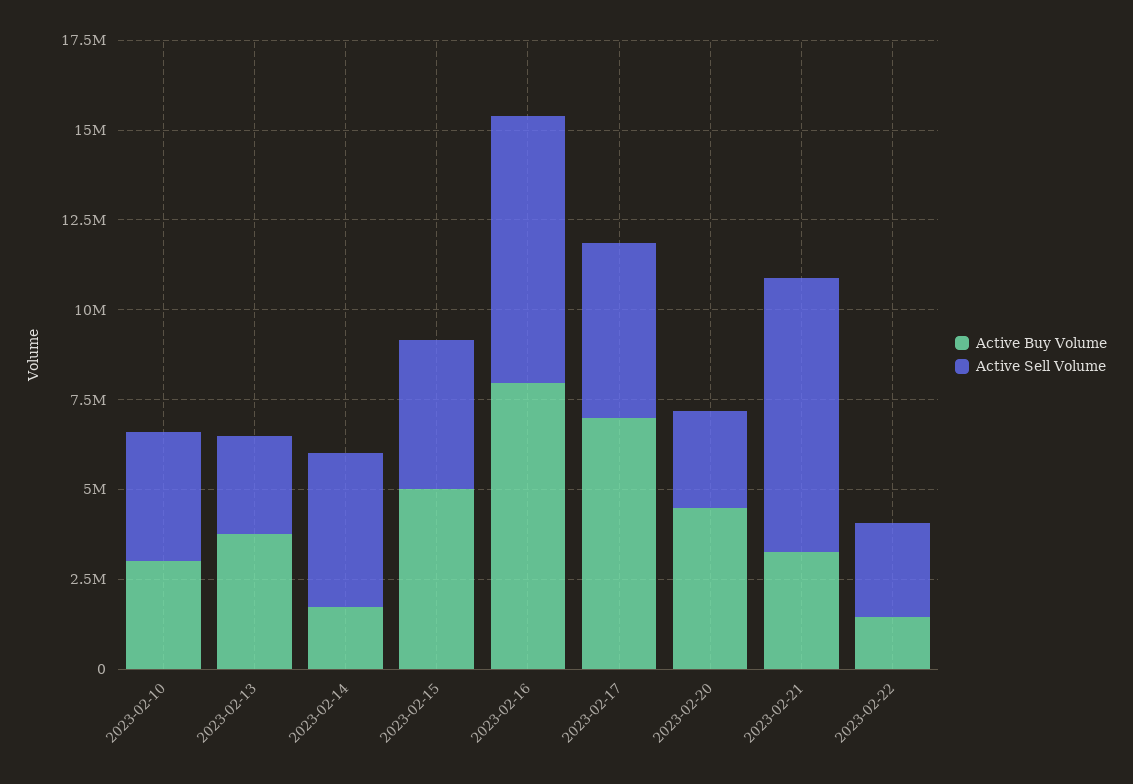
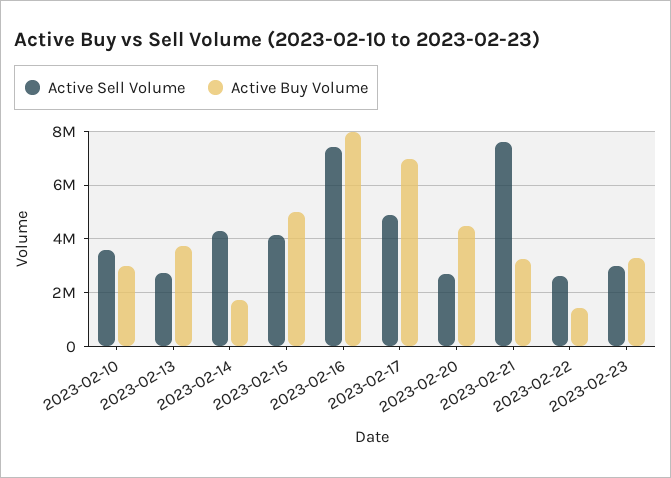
  {
    "Active Buy Volume": {
      "2023-02-10": 3000000,
      "2023-02-13": 3750000,
      "2023-02-14": 1750000,
      "2023-02-15": 5000000,
      "2023-02-16": 8000000,
      "2023-02-17": 7000000,
      "2023-02-20": 4500000,
      "2023-02-21": 3250000,
-     "2023-02-22": 1500000
+     "2023-02-22": 1500000,
+     "2023-02-23": 3250000
    },
    "Active Sell Volume": {
      "2023-02-10": 3500000,
      "2023-02-13": 2750000,
      "2023-02-14": 4250000,
      "2023-02-15": 4250000,
      "2023-02-16": 7500000,
      "2023-02-17": 5000000,
      "2023-02-20": 2750000,
      "2023-02-21": 7500000,
-     "2023-02-22": 2500000
+     "2023-02-22": 2500000,
+     "2023-02-23": 3000000
    }
  }

